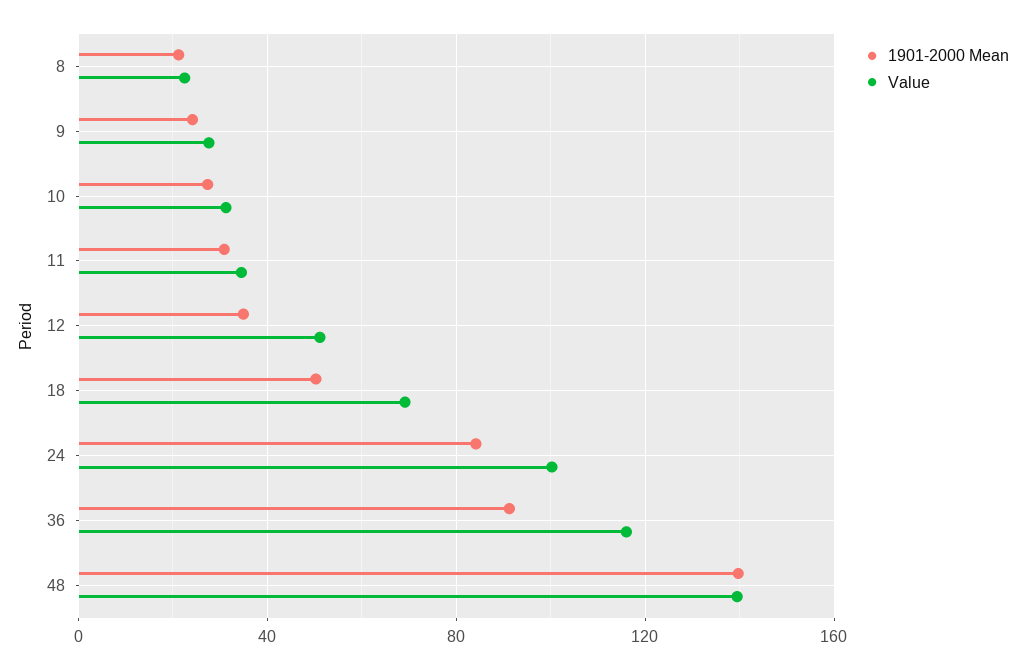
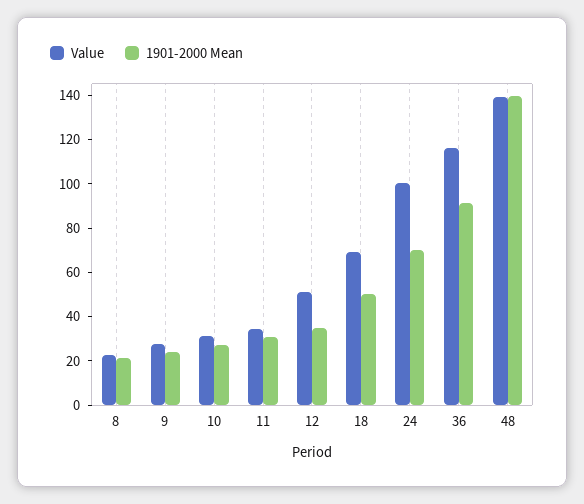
  {
    "1901-2000 Mean": {
      "8": 20,
      "9": 25,
      "10": 25,
      "11": 30,
      "12": 35,
      "18": 50,
-     "24": 85,
+     "24": 70,
      "36": 90,
      "48": 140
    },
    "Value": {
      "8": 20,
      "9": 30,
      "10": 30,
      "11": 35,
      "12": 50,
      "18": 70,
      "24": 100,
      "36": 115,
      "48": 140
    }
  }

